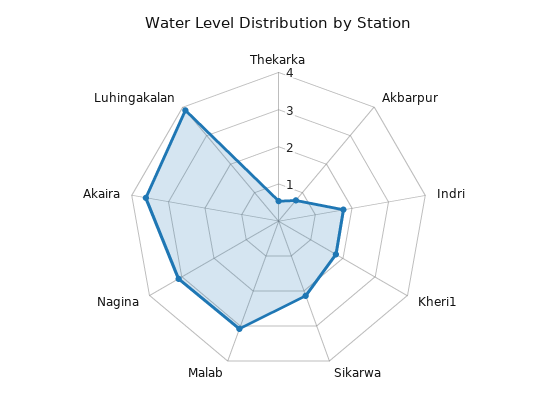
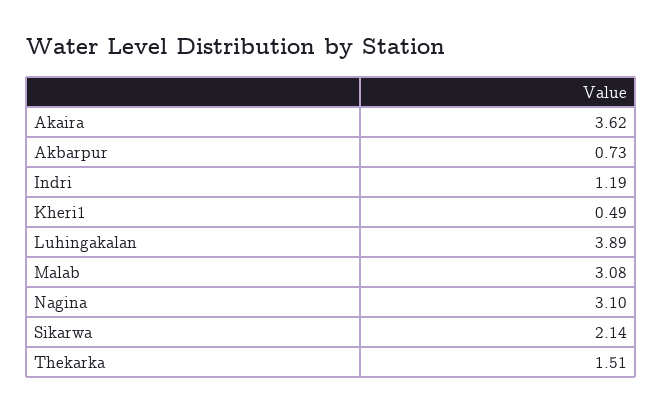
  {
-   "Thekarka": 0.5,
+   "Thekarka": 1.51,
    "Akbarpur": 0.73,
-   "Indri": 1.75,
+   "Indri": 1.19,
-   "Kheri1": 1.75,
+   "Kheri1": 0.49,
    "Sikarwa": 2.14,
    "Malab": 3.08,
    "Nagina": 3.1,
    "Akaira": 3.62,
    "Luhingakalan": 3.89
  }

